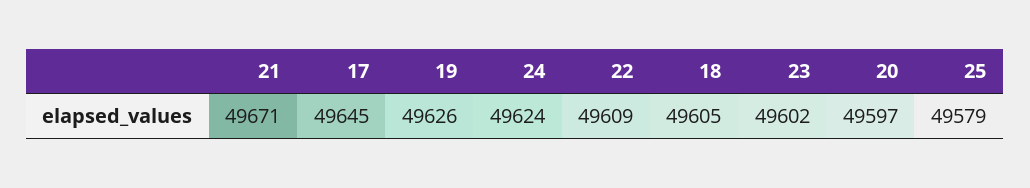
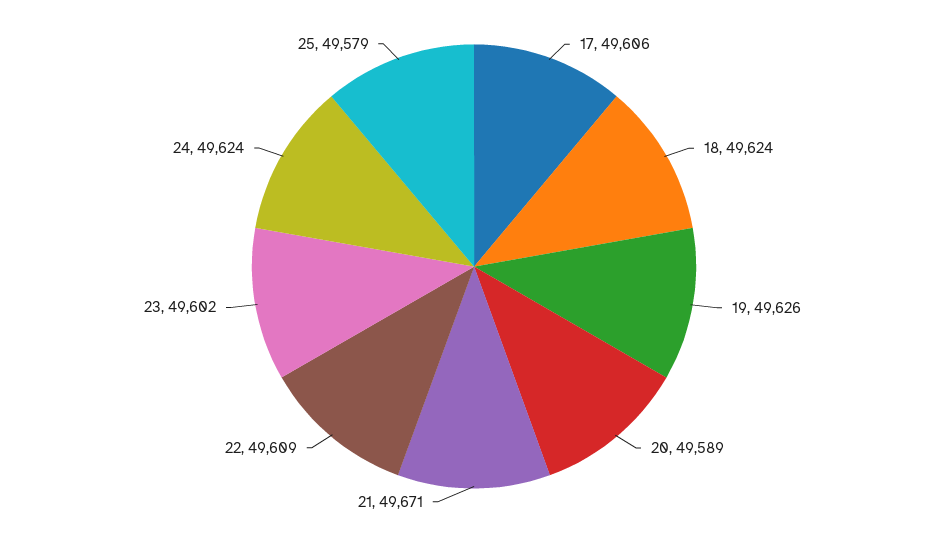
  {
    "21": 49671,
-   "17": 49645,
+   "17": 49606,
    "19": 49626,
    "24": 49624,
    "22": 49609,
-   "18": 49605,
+   "18": 49624,
    "23": 49602,
-   "20": 49597,
+   "20": 49589,
    "25": 49579
  }

